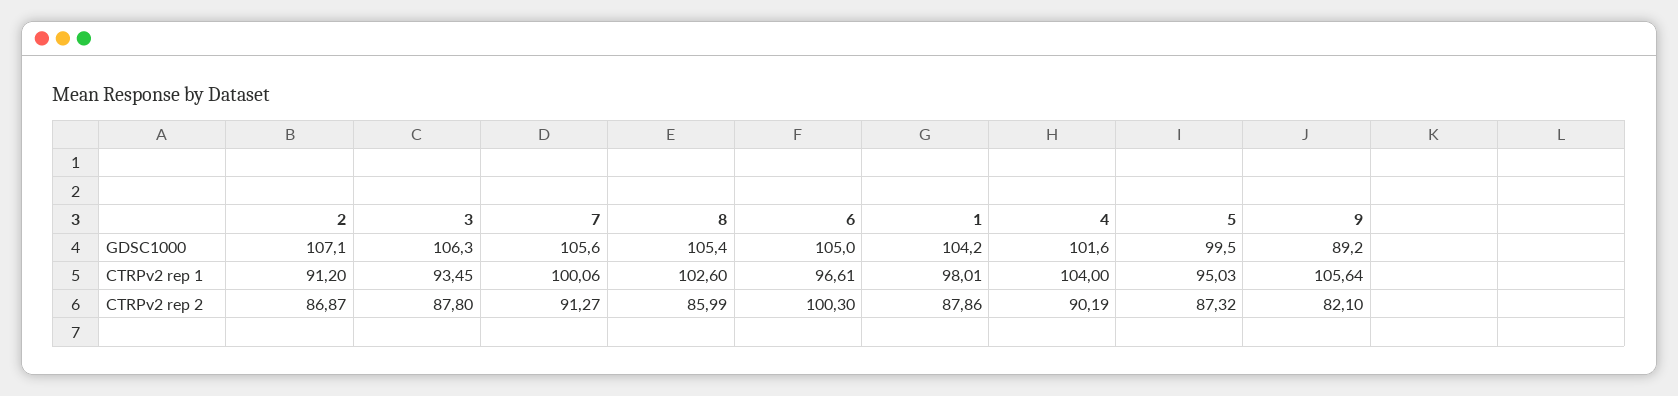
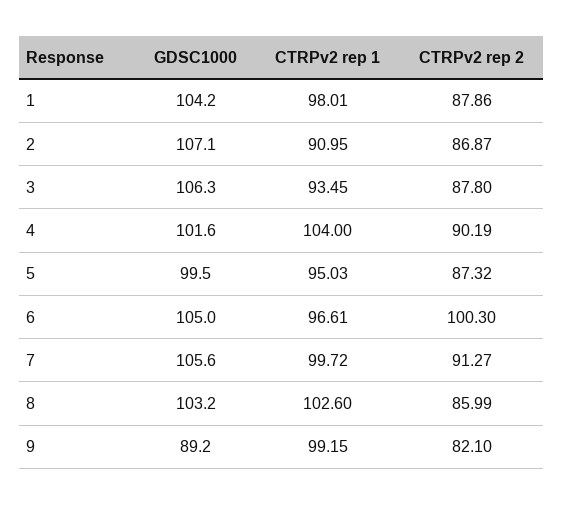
  {
    "2": {
      "GDSC1000": 107.1,
-     "CTRPv2 rep 1": 91.2,
+     "CTRPv2 rep 1": 90.95,
      "CTRPv2 rep 2": 86.87
    },
    "3": {
      "GDSC1000": 106.3,
      "CTRPv2 rep 1": 93.45,
      "CTRPv2 rep 2": 87.8
    },
    "7": {
      "GDSC1000": 105.6,
-     "CTRPv2 rep 1": 100.06,
+     "CTRPv2 rep 1": 99.72,
      "CTRPv2 rep 2": 91.27
    },
    "8": {
-     "GDSC1000": 105.4,
+     "GDSC1000": 103.2,
      "CTRPv2 rep 1": 102.6,
      "CTRPv2 rep 2": 85.99
    },
    "6": {
      "GDSC1000": 105,
      "CTRPv2 rep 1": 96.61,
      "CTRPv2 rep 2": 100.3
    },
    "1": {
      "GDSC1000": 104.2,
      "CTRPv2 rep 1": 98.01,
      "CTRPv2 rep 2": 87.86
    },
    "4": {
      "GDSC1000": 101.6,
      "CTRPv2 rep 1": 104,
      "CTRPv2 rep 2": 90.19
    },
    "5": {
      "GDSC1000": 99.5,
      "CTRPv2 rep 1": 95.03,
      "CTRPv2 rep 2": 87.32
    },
    "9": {
      "GDSC1000": 89.2,
-     "CTRPv2 rep 1": 105.64,
+     "CTRPv2 rep 1": 99.15,
      "CTRPv2 rep 2": 82.1
    }
  }

